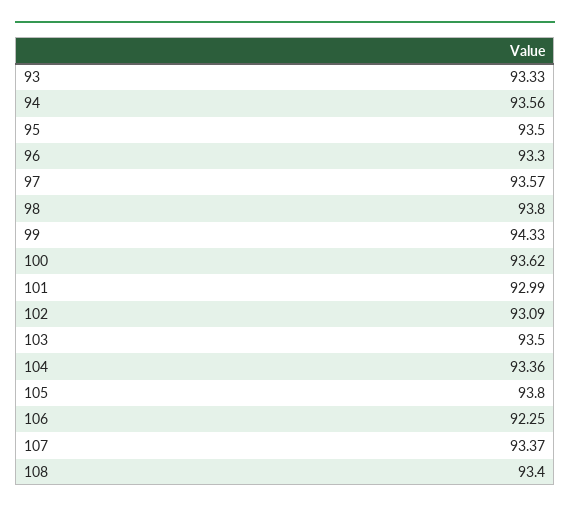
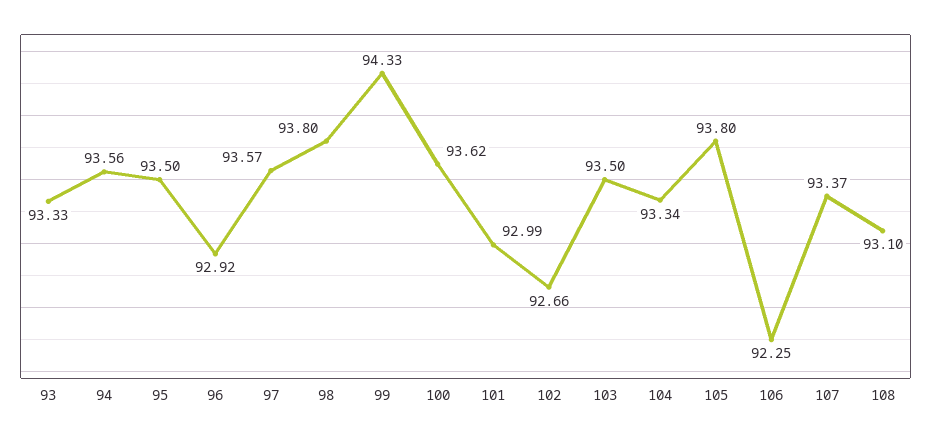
  {
    "93": 93.33,
    "94": 93.56,
    "95": 93.5,
-   "96": 93.3,
+   "96": 92.92,
    "97": 93.57,
    "98": 93.8,
    "99": 94.33,
    "100": 93.62,
    "101": 92.99,
-   "102": 93.09,
+   "102": 92.66,
    "103": 93.5,
-   "104": 93.36,
+   "104": 93.34,
    "105": 93.8,
    "106": 92.25,
    "107": 93.37,
-   "108": 93.4
+   "108": 93.1
  }

